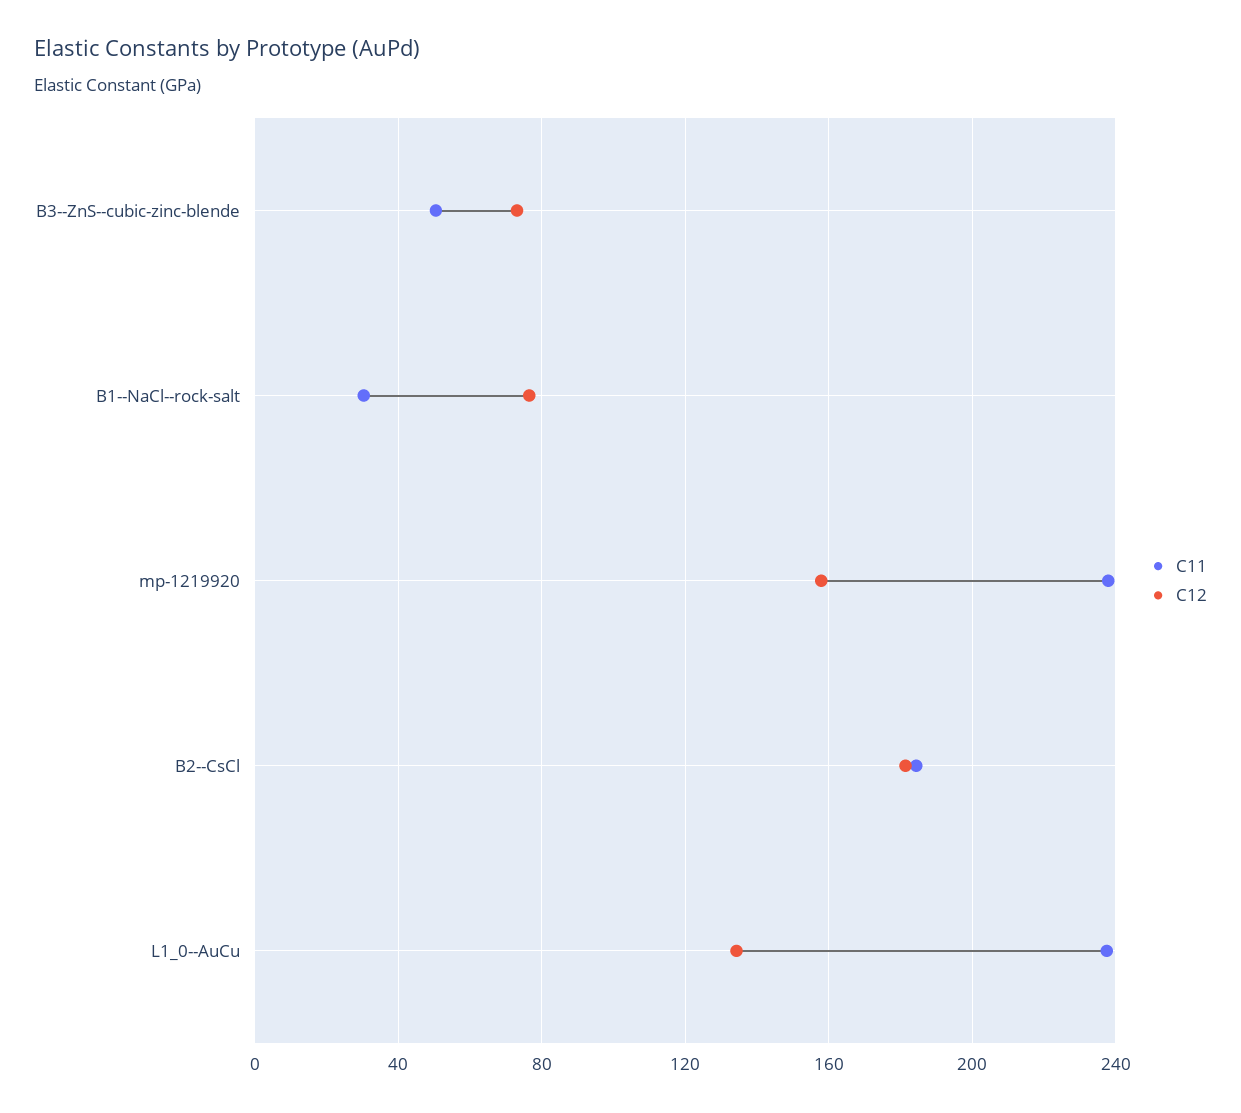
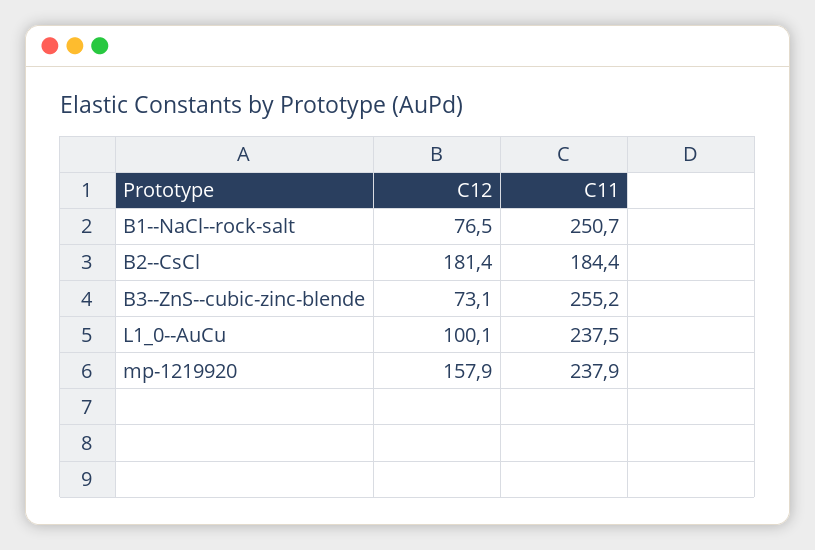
  {
    "C11": {
-     "B3--ZnS--cubic-zinc-blende": 50,
+     "B3--ZnS--cubic-zinc-blende": 255.2,
-     "B1--NaCl--rock-salt": 30,
+     "B1--NaCl--rock-salt": 250.7,
      "mp-1219920": 237.9,
      "B2--CsCl": 184.4,
      "L1_0--AuCu": 237.5
    },
    "C12": {
      "B3--ZnS--cubic-zinc-blende": 73.1,
      "B1--NaCl--rock-salt": 76.5,
      "mp-1219920": 157.9,
      "B2--CsCl": 181.4,
-     "L1_0--AuCu": 135
+     "L1_0--AuCu": 100.1
    }
  }

